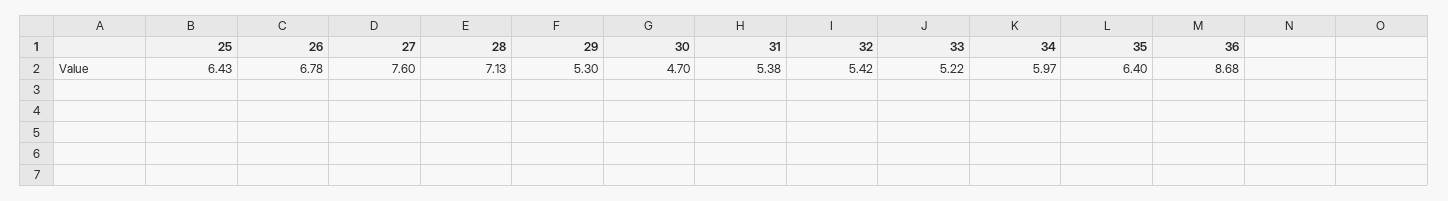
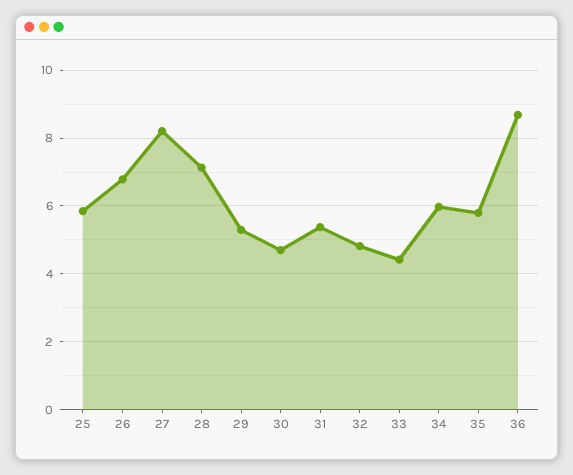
  {
-   "25": 6.43,
+   "25": 5.8,
    "26": 6.78,
-   "27": 7.6,
+   "27": 8.2,
    "28": 7.13,
    "29": 5.3,
    "30": 4.7,
    "31": 5.38,
-   "32": 5.42,
+   "32": 4.8,
-   "33": 5.22,
+   "33": 4.4,
    "34": 5.97,
-   "35": 6.4,
+   "35": 5.8,
    "36": 8.68
  }

